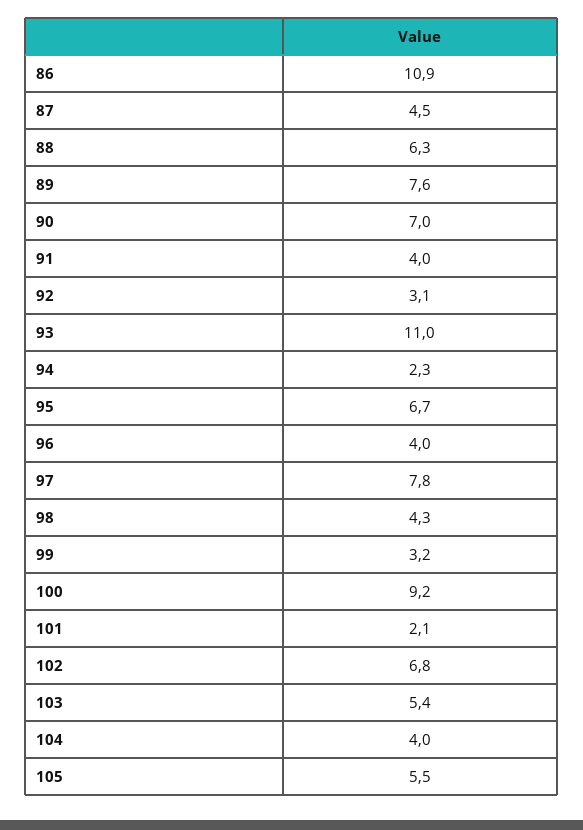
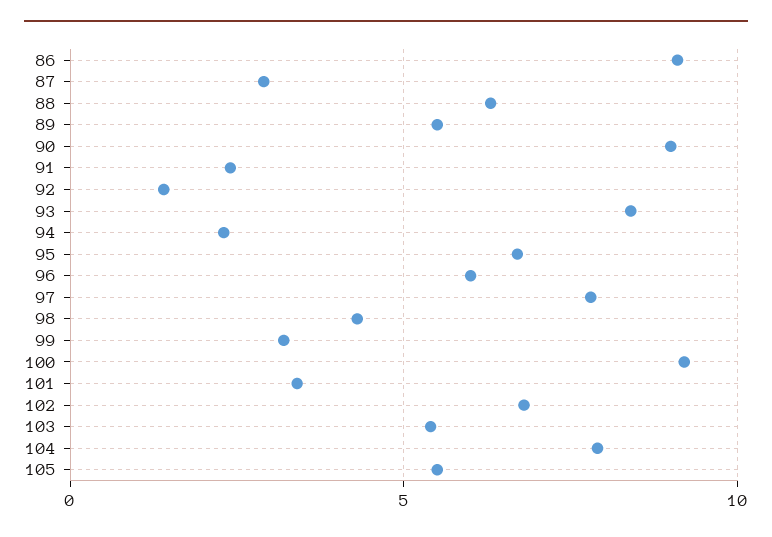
  {
-   "86": 10.9,
+   "86": 9,
-   "87": 4.5,
+   "87": 3,
    "88": 6.3,
-   "89": 7.6,
+   "89": 5.5,
-   "90": 7,
+   "90": 9,
-   "91": 4,
+   "91": 2.5,
-   "92": 3.1,
+   "92": 1.5,
-   "93": 11,
+   "93": 8.5,
    "94": 2.3,
    "95": 6.7,
-   "96": 4,
+   "96": 6,
    "97": 7.8,
    "98": 4.3,
    "99": 3.2,
    "100": 9.2,
-   "101": 2.1,
+   "101": 3.5,
    "102": 6.8,
    "103": 5.4,
-   "104": 4,
+   "104": 8,
    "105": 5.5
  }

